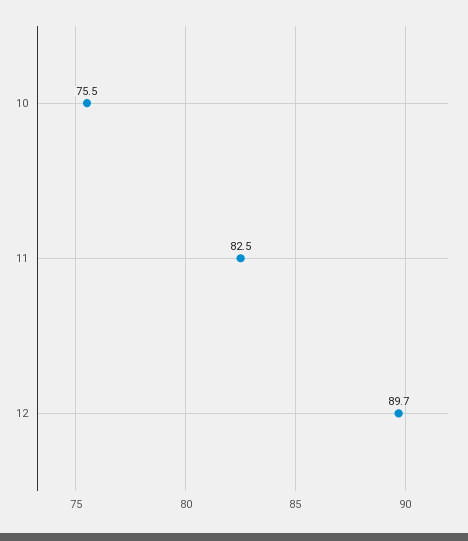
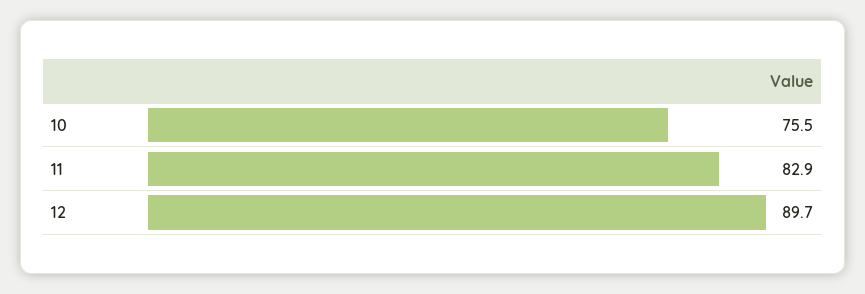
  {
    "10": 75.5,
-   "11": 82.5,
+   "11": 82.9,
    "12": 89.7
  }

